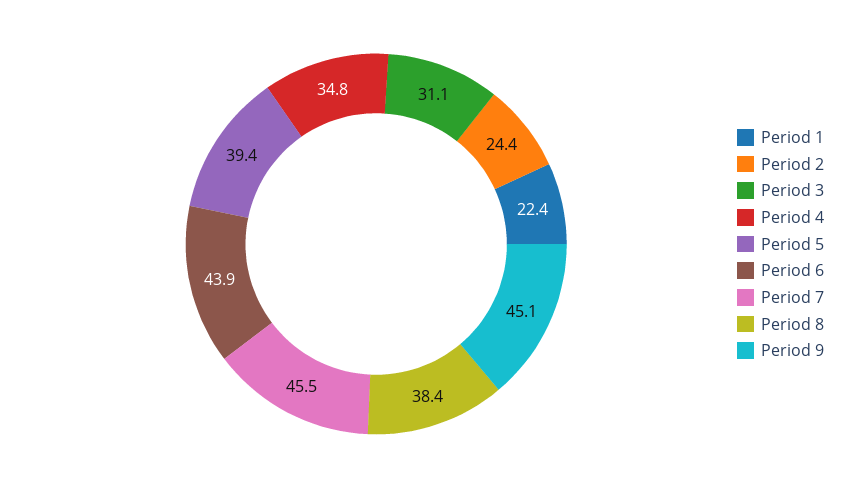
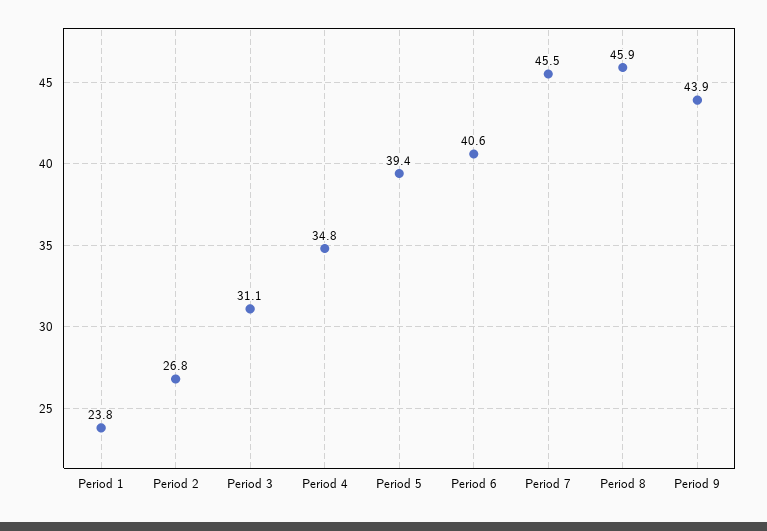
  {
-   "Period 1": 22.4,
+   "Period 1": 23.8,
-   "Period 2": 24.4,
+   "Period 2": 26.8,
    "Period 3": 31.1,
    "Period 4": 34.8,
    "Period 5": 39.4,
-   "Period 6": 43.9,
+   "Period 6": 40.6,
    "Period 7": 45.5,
-   "Period 8": 38.4,
+   "Period 8": 45.9,
-   "Period 9": 45.1
+   "Period 9": 43.9
  }

